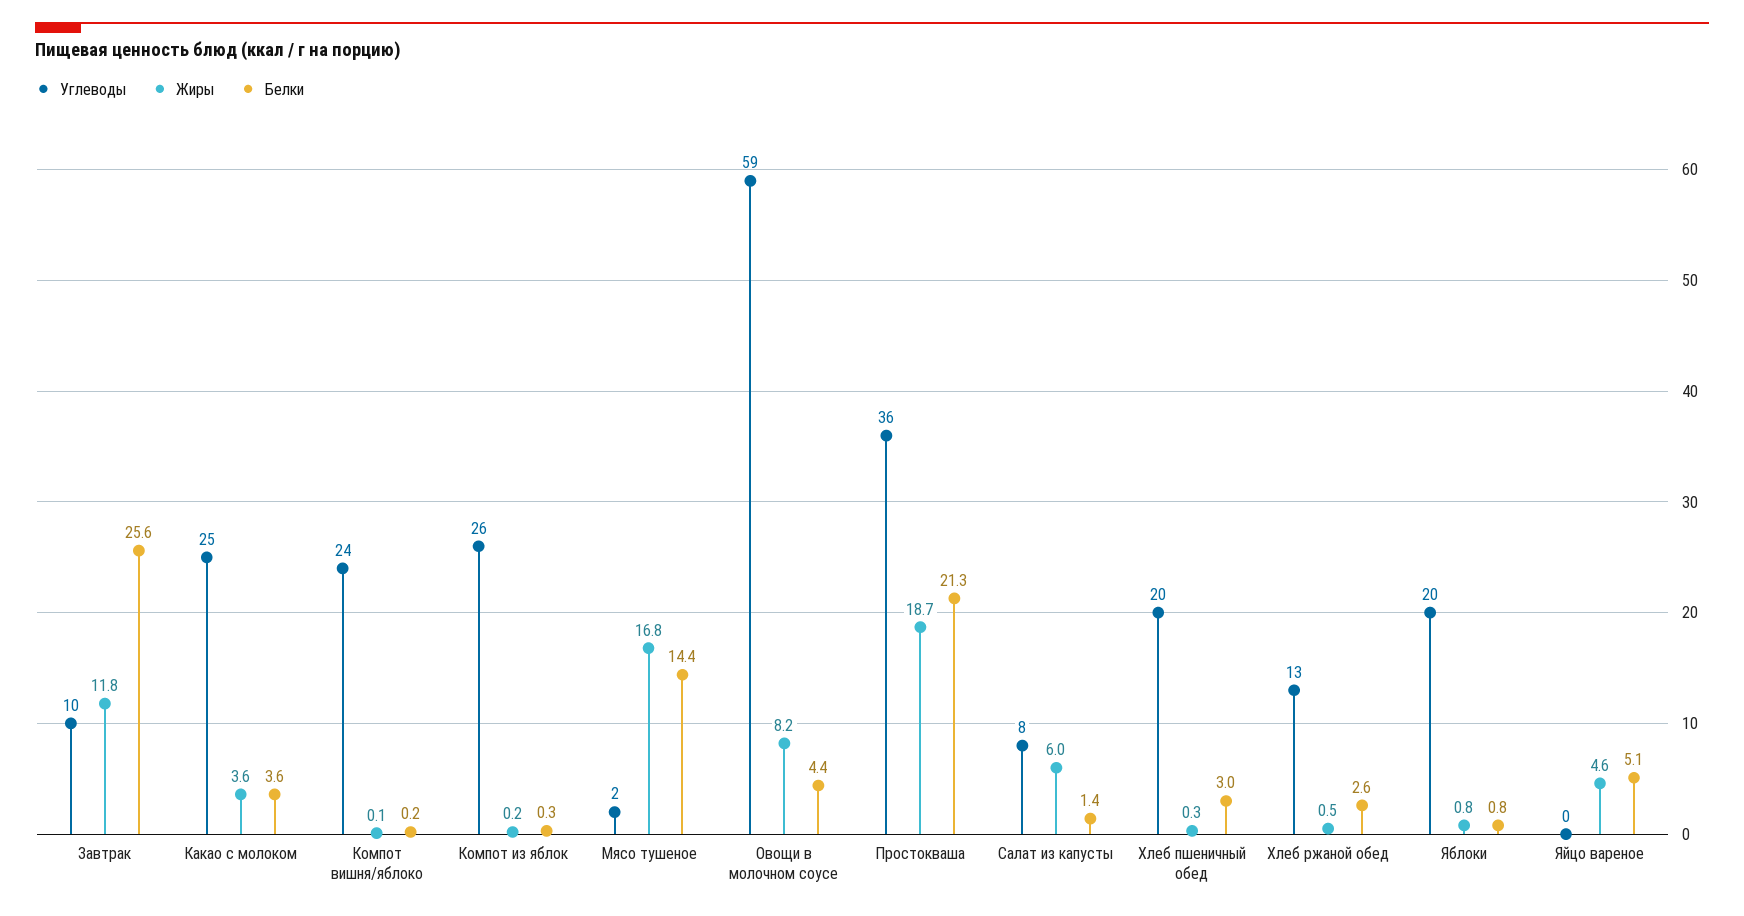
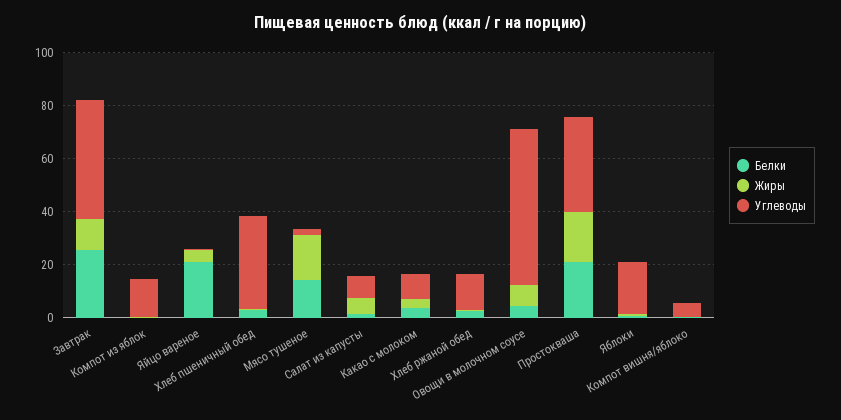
  {
    "Углеводы": {
-     "Завтрак": 10,
+     "Завтрак": 45,
-     "Какао с молоком": 25,
+     "Какао с молоком": 10,
-     "Компот вишня/яблоко": 24,
+     "Компот вишня/яблоко": 5,
-     "Компот из яблок": 26,
+     "Компот из яблок": 15,
      "Мясо тушеное": 2,
      "Овощи в молочном соусе": 59,
      "Простокваша": 36,
      "Салат из капусты": 8,
-     "Хлеб пшеничный обед": 20,
+     "Хлеб пшеничный обед": 35,
      "Хлеб ржаной обед": 13,
      "Яблоки": 20,
      "Яйцо вареное": 0
    },
    "Жиры": {
      "Завтрак": 11.8,
      "Какао с молоком": 3.6,
      "Компот вишня/яблоко": 0.1,
      "Компот из яблок": 0.2,
      "Мясо тушеное": 16.8,
      "Овощи в молочном соусе": 8.2,
      "Простокваша": 18.7,
      "Салат из капусты": 6,
      "Хлеб пшеничный обед": 0.3,
      "Хлеб ржаной обед": 0.5,
      "Яблоки": 0.8,
      "Яйцо вареное": 4.6
    },
    "Белки": {
      "Завтрак": 25.6,
      "Какао с молоком": 3.6,
      "Компот вишня/яблоко": 0.2,
      "Компот из яблок": 0.3,
      "Мясо тушеное": 14.4,
      "Овощи в молочном соусе": 4.4,
      "Простокваша": 21.3,
      "Салат из капусты": 1.4,
      "Хлеб пшеничный обед": 3,
      "Хлеб ржаной обед": 2.6,
      "Яблоки": 0.8,
-     "Яйцо вареное": 5.1
+     "Яйцо вареное": 20
    }
  }

